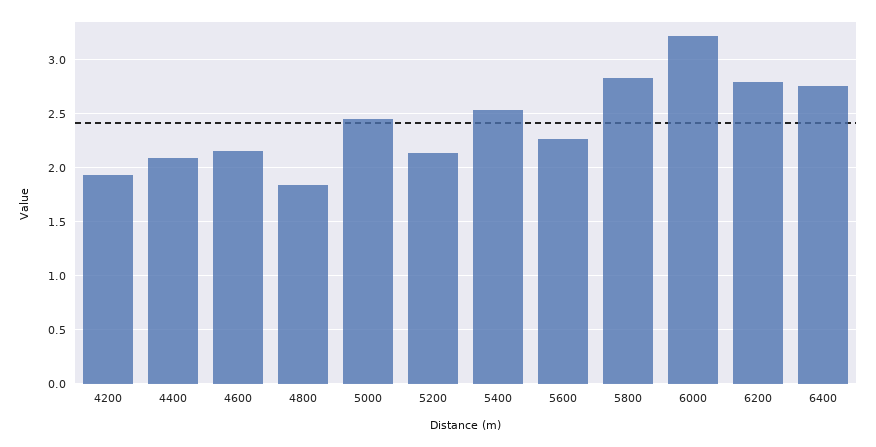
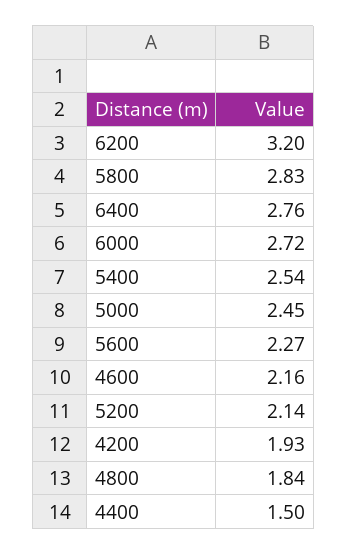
  {
    "4200": 1.93,
-   "4400": 2.1,
+   "4400": 1.5,
    "4600": 2.16,
    "4800": 1.84,
    "5000": 2.45,
    "5200": 2.14,
    "5400": 2.54,
    "5600": 2.27,
    "5800": 2.83,
-   "6000": 3.2,
+   "6000": 2.72,
-   "6200": 2.8,
+   "6200": 3.2,
    "6400": 2.76
  }

